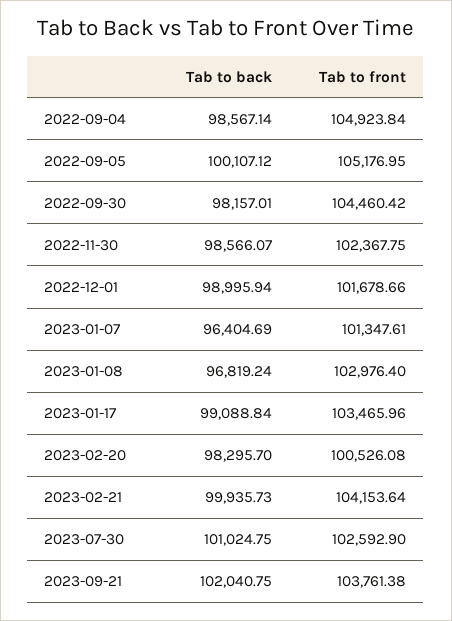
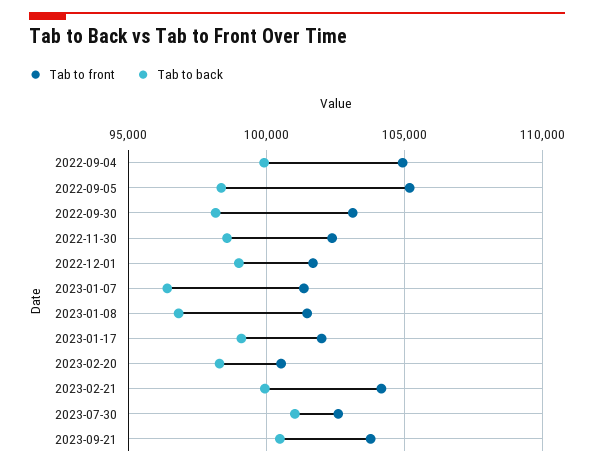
  {
    "Tab to back": {
-     "2022-09-04": 98567.14,
+     "2022-09-04": 100000,
-     "2022-09-05": 100107.12,
+     "2022-09-05": 98500,
      "2022-09-30": 98157.01,
      "2022-11-30": 98566.07,
      "2022-12-01": 98995.94,
      "2023-01-07": 96404.69,
      "2023-01-08": 96819.24,
      "2023-01-17": 99088.84,
      "2023-02-20": 98295.7,
      "2023-02-21": 99935.73,
      "2023-07-30": 101024.75,
-     "2023-09-21": 102040.75
+     "2023-09-21": 100500
    },
    "Tab to front": {
      "2022-09-04": 104923.84,
      "2022-09-05": 105176.95,
-     "2022-09-30": 104460.42,
+     "2022-09-30": 103000,
      "2022-11-30": 102367.75,
      "2022-12-01": 101678.66,
      "2023-01-07": 101347.61,
-     "2023-01-08": 102976.4,
+     "2023-01-08": 101500,
-     "2023-01-17": 103465.96,
+     "2023-01-17": 102000,
      "2023-02-20": 100526.08,
      "2023-02-21": 104153.64,
      "2023-07-30": 102592.9,
      "2023-09-21": 103761.38
    }
  }

